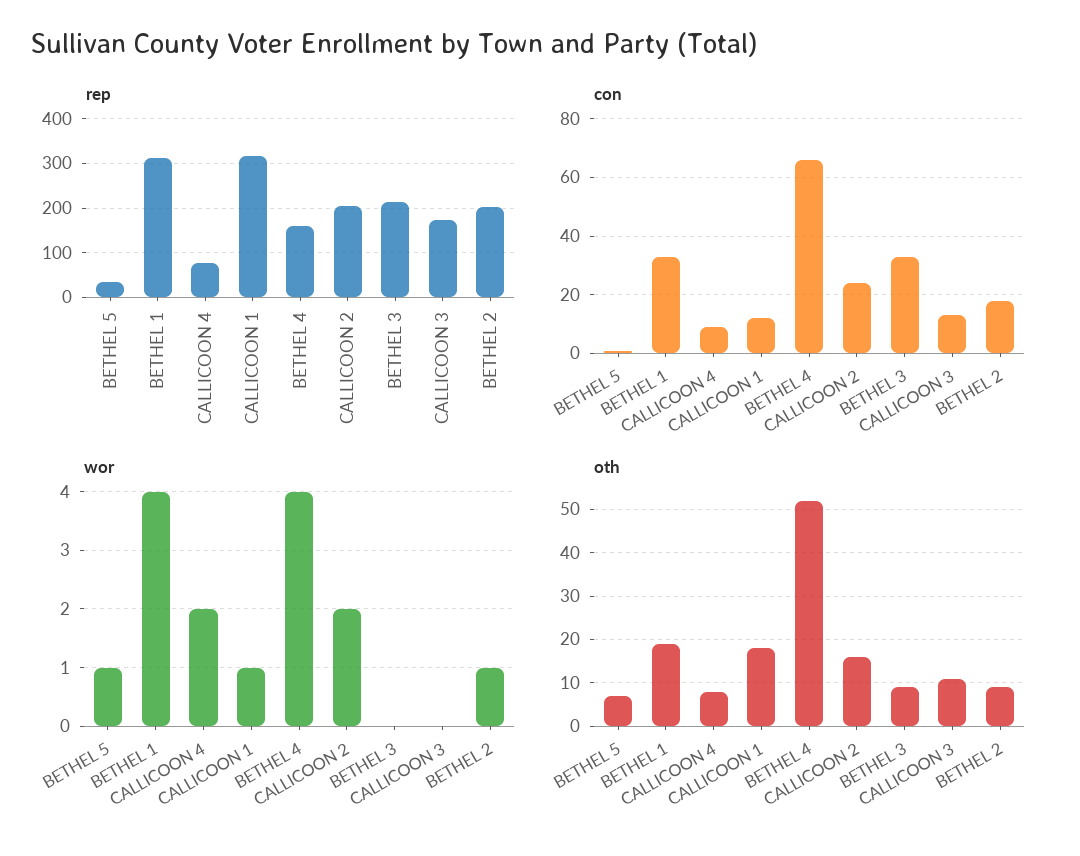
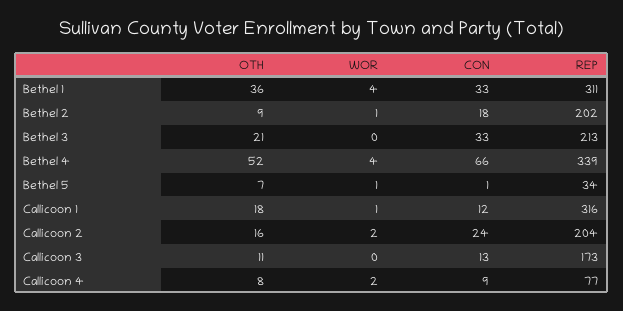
  {
    "rep": {
      "BETHEL 5": 34,
      "BETHEL 1": 311,
      "CALLICOON 4": 77,
      "CALLICOON 1": 316,
-     "BETHEL 4": 160,
+     "BETHEL 4": 339,
      "CALLICOON 2": 204,
      "BETHEL 3": 213,
      "CALLICOON 3": 173,
      "BETHEL 2": 202
    },
    "con": {
      "BETHEL 5": 1,
      "BETHEL 1": 33,
      "CALLICOON 4": 9,
      "CALLICOON 1": 12,
      "BETHEL 4": 66,
      "CALLICOON 2": 24,
      "BETHEL 3": 33,
      "CALLICOON 3": 13,
      "BETHEL 2": 18
    },
    "wor": {
      "BETHEL 5": 1,
      "BETHEL 1": 4,
      "CALLICOON 4": 2,
      "CALLICOON 1": 1,
      "BETHEL 4": 4,
      "CALLICOON 2": 2,
      "BETHEL 3": 0,
      "CALLICOON 3": 0,
      "BETHEL 2": 1
    },
    "oth": {
      "BETHEL 5": 7,
-     "BETHEL 1": 20,
+     "BETHEL 1": 36,
      "CALLICOON 4": 8,
      "CALLICOON 1": 18,
      "BETHEL 4": 52,
      "CALLICOON 2": 16,
-     "BETHEL 3": 10,
+     "BETHEL 3": 21,
      "CALLICOON 3": 11,
      "BETHEL 2": 9
    }
  }

